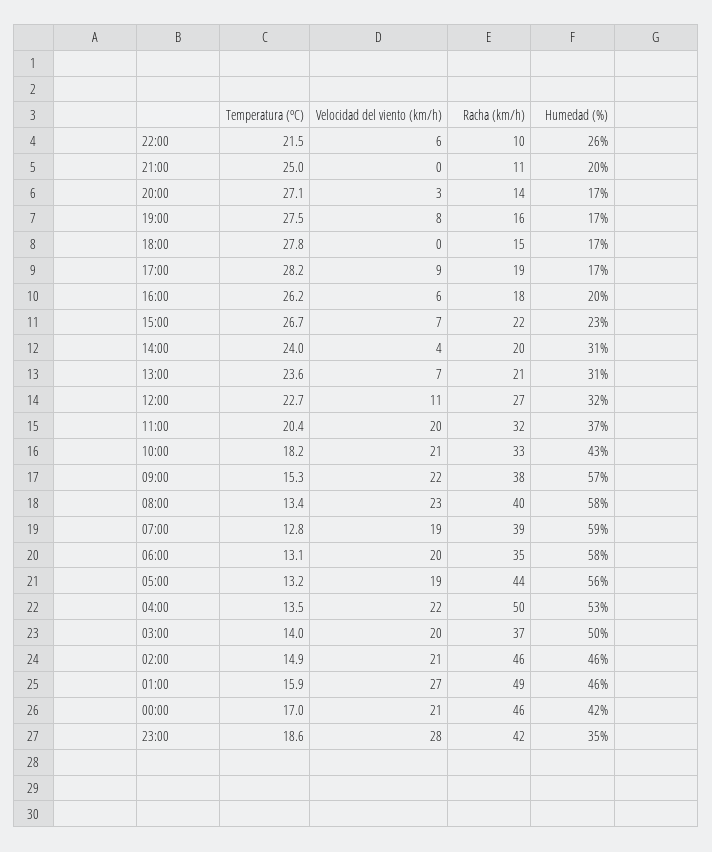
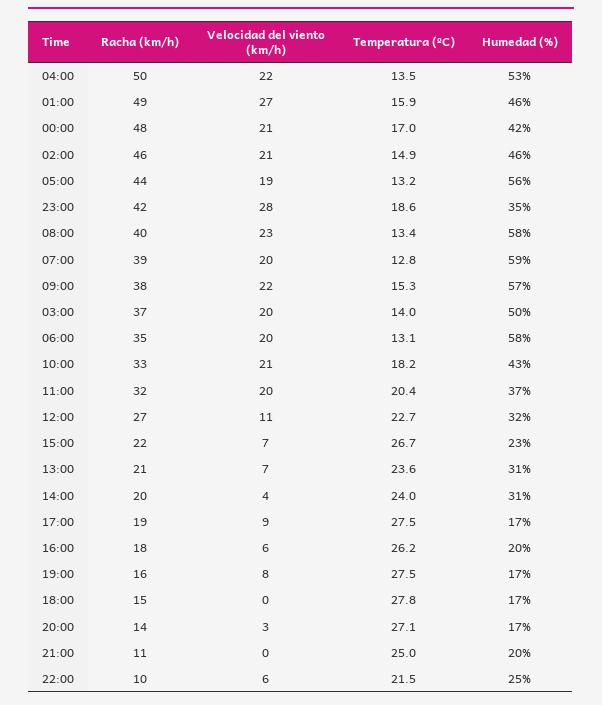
  {
    "Temperatura (ºC)": {
      "22:00": 21.5,
      "21:00": 25,
      "20:00": 27.1,
      "19:00": 27.5,
      "18:00": 27.8,
-     "17:00": 28.2,
+     "17:00": 27.5,
      "16:00": 26.2,
      "15:00": 26.7,
      "14:00": 24,
      "13:00": 23.6,
      "12:00": 22.7,
      "11:00": 20.4,
      "10:00": 18.2,
      "09:00": 15.3,
      "08:00": 13.4,
      "07:00": 12.8,
      "06:00": 13.1,
      "05:00": 13.2,
      "04:00": 13.5,
      "03:00": 14,
      "02:00": 14.9,
      "01:00": 15.9,
      "00:00": 17,
      "23:00": 18.6
    },
    "Velocidad del viento (km/h)": {
      "22:00": 6,
      "21:00": 0,
      "20:00": 3,
      "19:00": 8,
      "18:00": 0,
      "17:00": 9,
      "16:00": 6,
      "15:00": 7,
      "14:00": 4,
      "13:00": 7,
      "12:00": 11,
      "11:00": 20,
      "10:00": 21,
      "09:00": 22,
      "08:00": 23,
-     "07:00": 19,
+     "07:00": 20,
      "06:00": 20,
      "05:00": 19,
      "04:00": 22,
      "03:00": 20,
      "02:00": 21,
      "01:00": 27,
      "00:00": 21,
      "23:00": 28
    },
    "Racha (km/h)": {
      "22:00": 10,
      "21:00": 11,
      "20:00": 14,
      "19:00": 16,
      "18:00": 15,
      "17:00": 19,
      "16:00": 18,
      "15:00": 22,
      "14:00": 20,
      "13:00": 21,
      "12:00": 27,
      "11:00": 32,
      "10:00": 33,
      "09:00": 38,
      "08:00": 40,
      "07:00": 39,
      "06:00": 35,
      "05:00": 44,
      "04:00": 50,
      "03:00": 37,
      "02:00": 46,
      "01:00": 49,
-     "00:00": 46,
+     "00:00": 48,
      "23:00": 42
    },
    "Humedad (%)": {
-     "22:00": 26,
+     "22:00": 25,
      "21:00": 20,
      "20:00": 17,
      "19:00": 17,
      "18:00": 17,
      "17:00": 17,
      "16:00": 20,
      "15:00": 23,
      "14:00": 31,
      "13:00": 31,
      "12:00": 32,
      "11:00": 37,
      "10:00": 43,
      "09:00": 57,
      "08:00": 58,
      "07:00": 59,
      "06:00": 58,
      "05:00": 56,
      "04:00": 53,
      "03:00": 50,
      "02:00": 46,
      "01:00": 46,
      "00:00": 42,
      "23:00": 35
    }
  }

